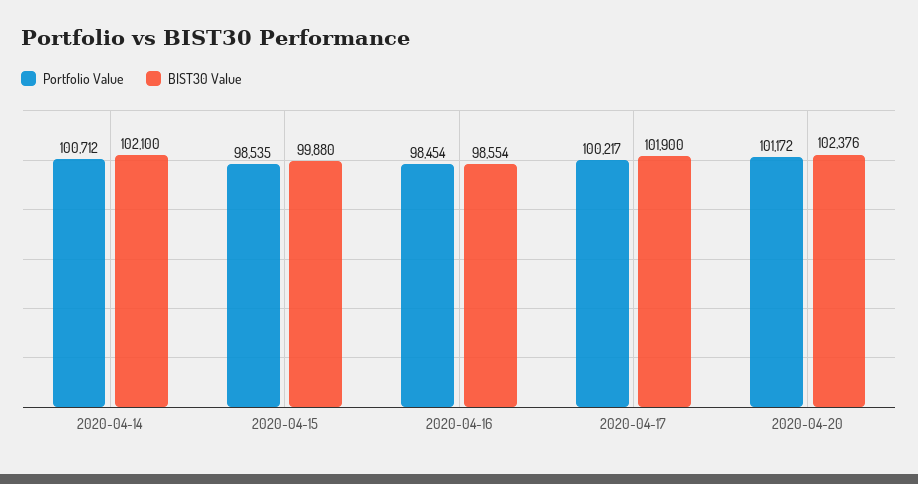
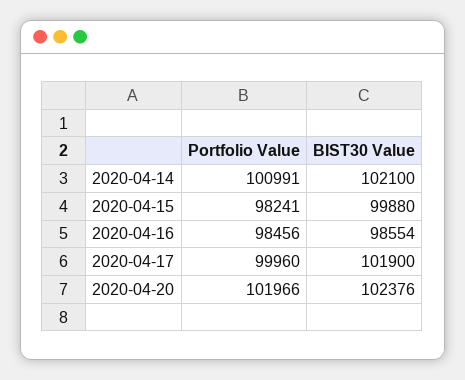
  {
    "Portfolio Value": {
-     "2020-04-14": 100712,
+     "2020-04-14": 100991,
-     "2020-04-15": 98535,
+     "2020-04-15": 98241,
-     "2020-04-16": 98454,
+     "2020-04-16": 98456,
-     "2020-04-17": 100217,
+     "2020-04-17": 99960,
-     "2020-04-20": 101172
+     "2020-04-20": 101966
    },
    "BIST30 Value": {
      "2020-04-14": 102100,
      "2020-04-15": 99880,
      "2020-04-16": 98554,
      "2020-04-17": 101900,
      "2020-04-20": 102376
    }
  }

